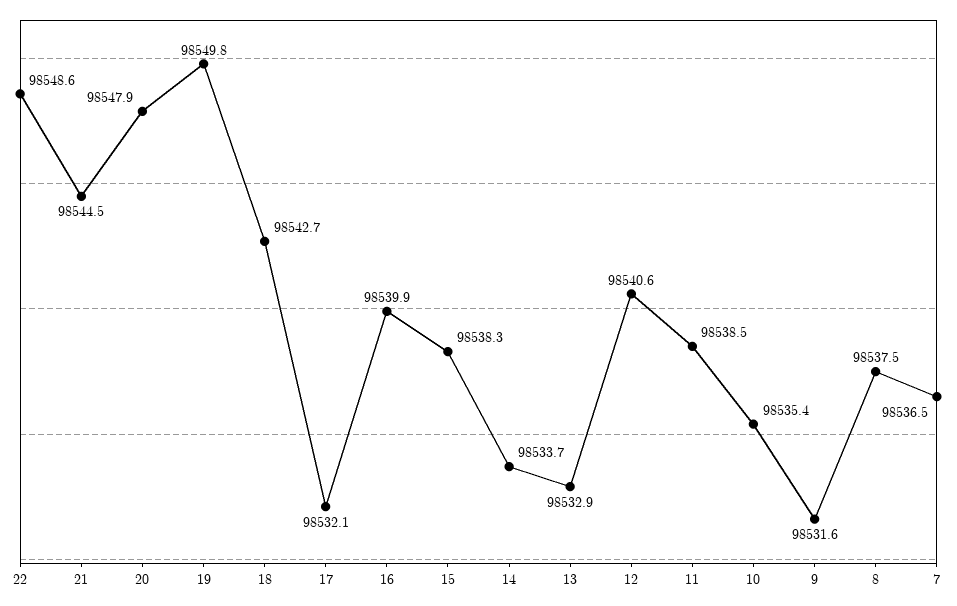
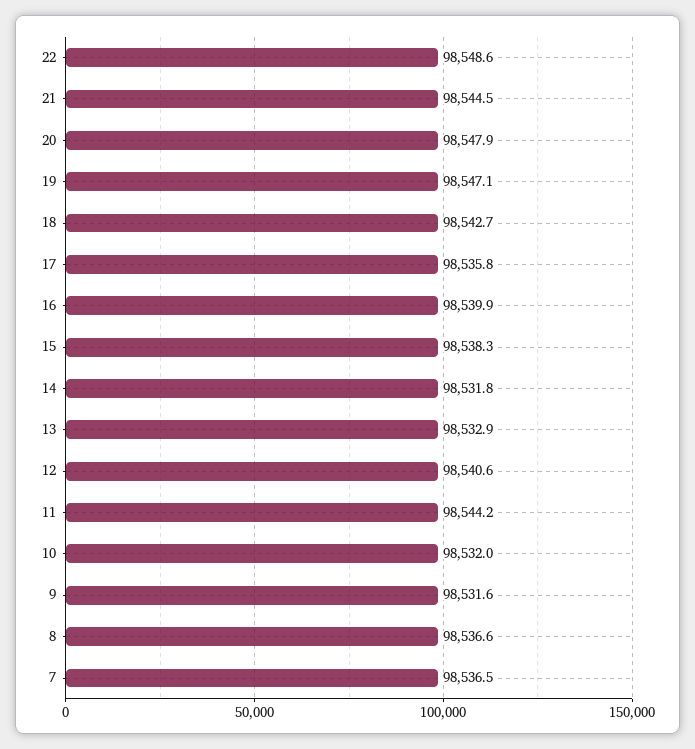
  {
    "22": 98548.6,
    "21": 98544.5,
    "20": 98547.9,
-   "19": 98549.8,
+   "19": 98547.1,
    "18": 98542.7,
-   "17": 98532.1,
+   "17": 98535.8,
    "16": 98539.9,
    "15": 98538.3,
-   "14": 98533.7,
+   "14": 98531.8,
    "13": 98532.9,
    "12": 98540.6,
-   "11": 98538.5,
+   "11": 98544.2,
-   "10": 98535.4,
+   "10": 98532,
    "9": 98531.6,
-   "8": 98537.5,
+   "8": 98536.6,
    "7": 98536.5
  }

